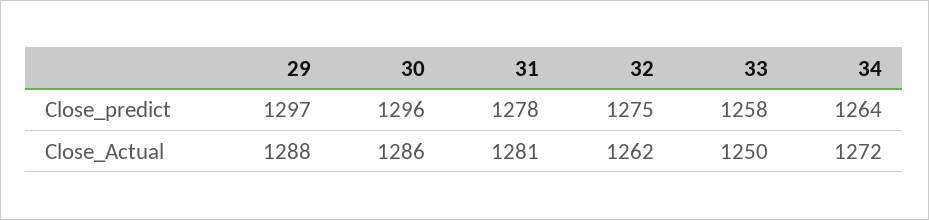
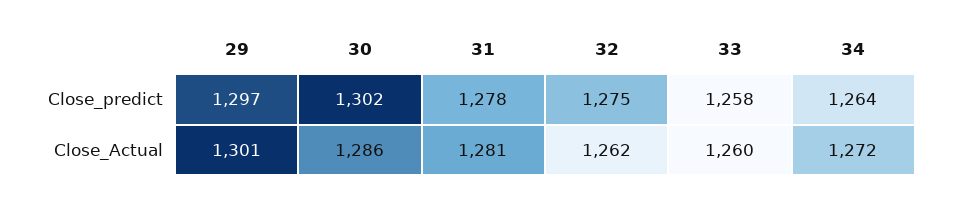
  {
    "29": {
      "Close_predict": 1297,
-     "Close_Actual": 1288
+     "Close_Actual": 1301
    },
    "30": {
-     "Close_predict": 1296,
+     "Close_predict": 1302,
      "Close_Actual": 1286
    },
    "31": {
      "Close_predict": 1278,
      "Close_Actual": 1281
    },
    "32": {
      "Close_predict": 1275,
      "Close_Actual": 1262
    },
    "33": {
      "Close_predict": 1258,
-     "Close_Actual": 1250
+     "Close_Actual": 1260
    },
    "34": {
      "Close_predict": 1264,
      "Close_Actual": 1272
    }
  }

